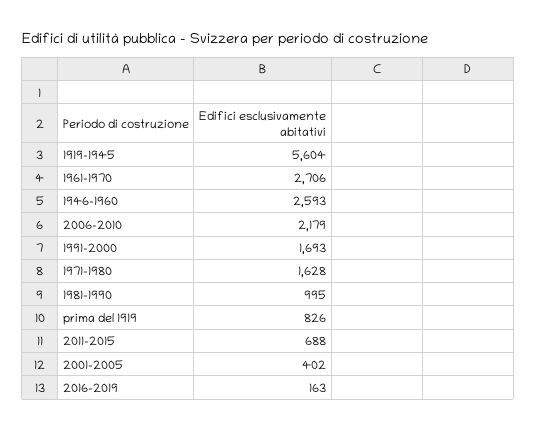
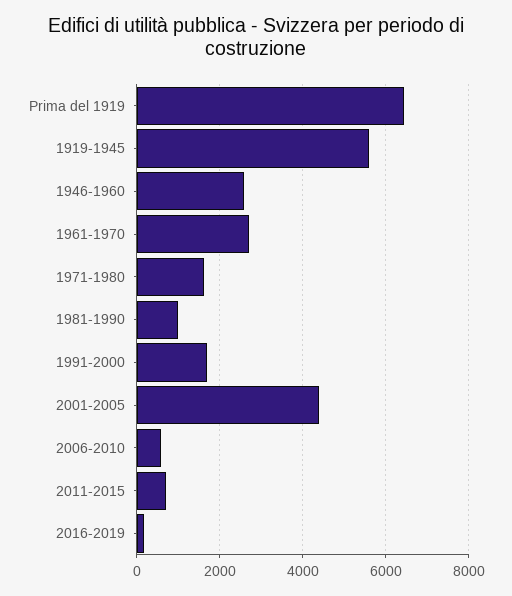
  {
    "1919-1945": 5604,
    "1961-1970": 2706,
    "1946-1960": 2593,
-   "2006-2010": 2179,
+   "2006-2010": 600,
    "1991-2000": 1693,
    "1971-1980": 1628,
    "1981-1990": 995,
-   "prima del 1919": 826,
+   "prima del 1919": 6400,
    "2011-2015": 688,
-   "2001-2005": 402,
+   "2001-2005": 4400,
    "2016-2019": 163
  }

